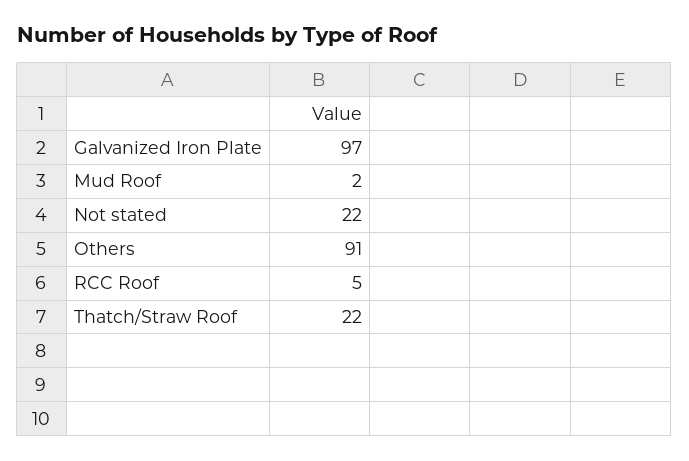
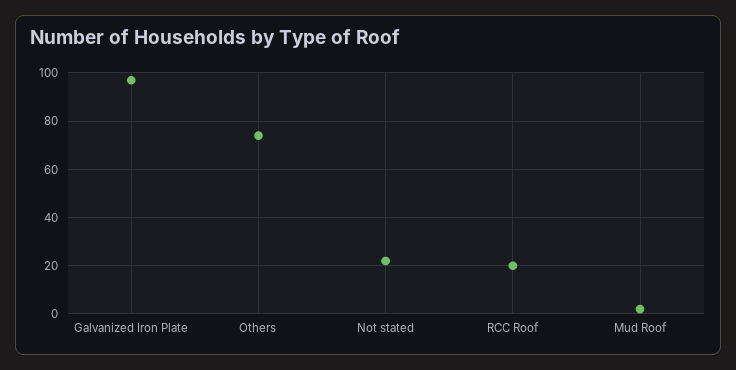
  {
    "Galvanized Iron Plate": 97,
    "Mud Roof": 2,
    "Not stated": 22,
-   "Others": 91,
+   "Others": 75,
-   "RCC Roof": 5,
+   "RCC Roof": 20
-   "Thatch/Straw Roof": 22
  }

